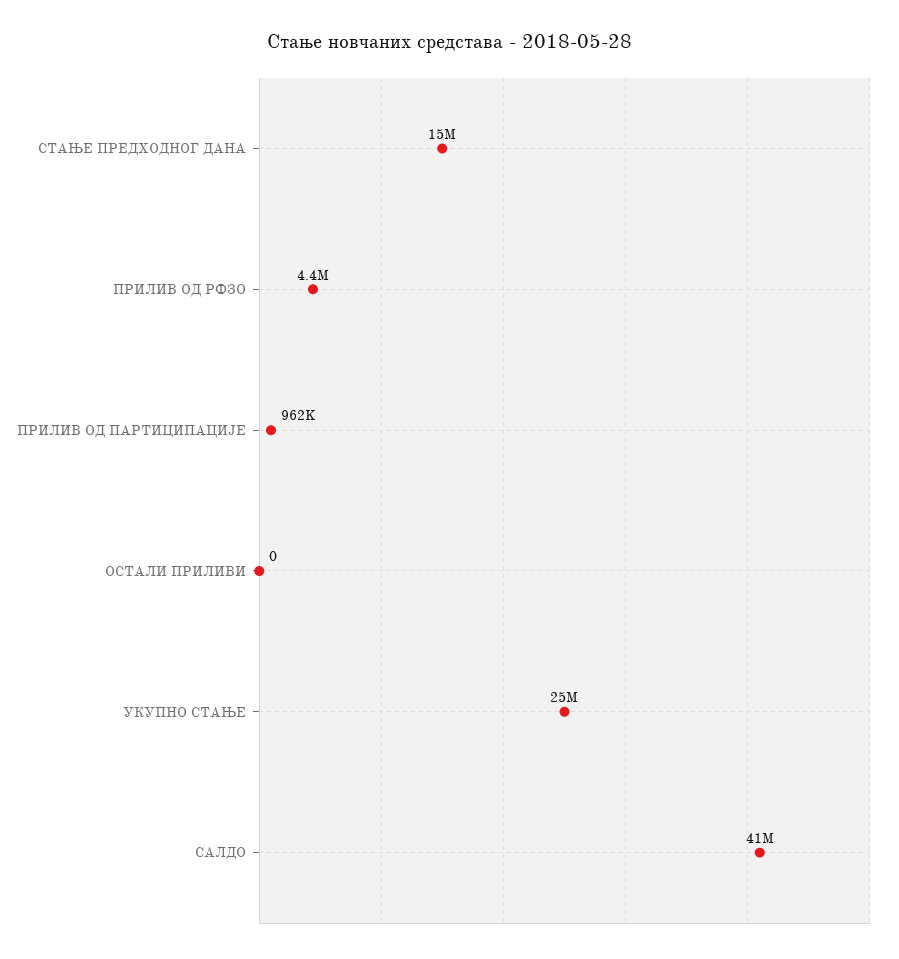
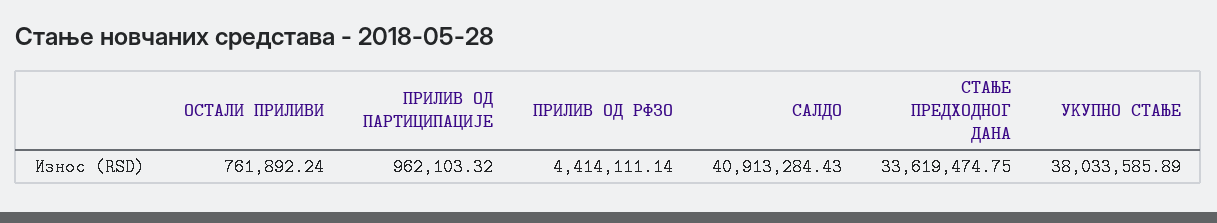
  {
-   "СТАЊЕ ПРЕДХОДНОГ ДАНА": 15000000,
+   "СТАЊЕ ПРЕДХОДНОГ ДАНА": 33619474.75,
    "ПРИЛИВ ОД РФЗО": 4414111.14,
    "ПРИЛИВ ОД ПАРТИЦИПАЦИЈЕ": 962103.32,
-   "ОСТАЛИ ПРИЛИВИ": 0,
+   "ОСТАЛИ ПРИЛИВИ": 761892.24,
-   "УКУПНО СТАЊЕ": 25000000,
+   "УКУПНО СТАЊЕ": 38033585.89,
    "САЛДО": 40913284.43
  }

